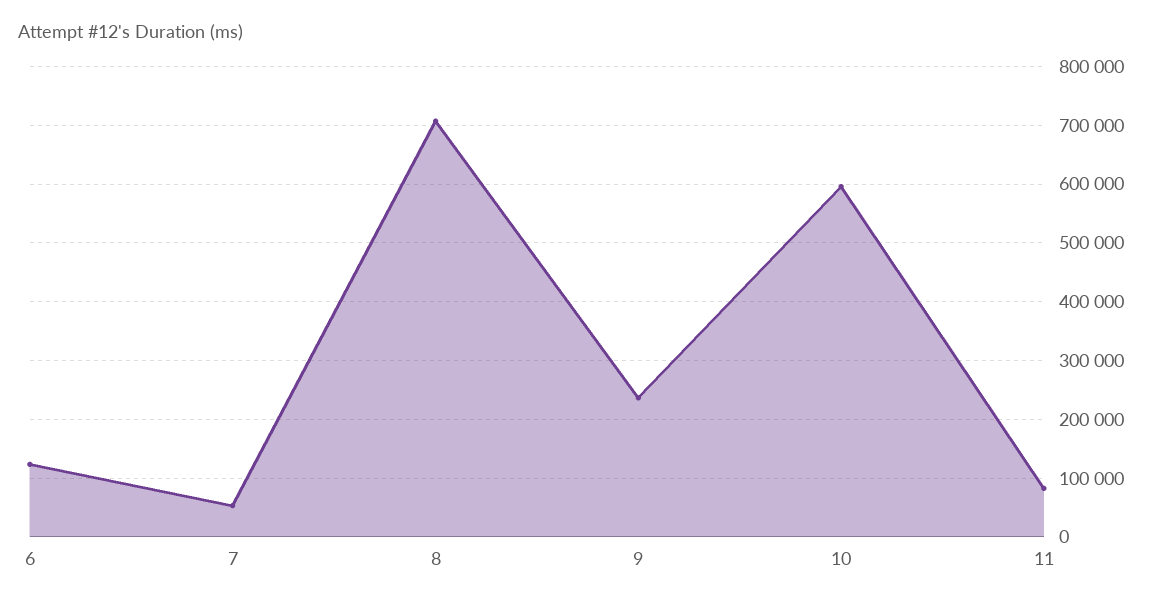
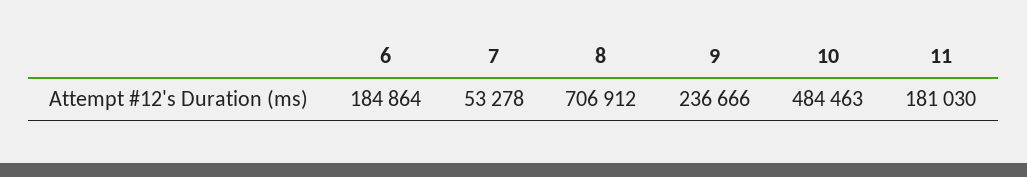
  {
-   "6": 120000,
+   "6": 184864,
    "7": 53278,
    "8": 706912,
    "9": 236666,
-   "10": 600000,
+   "10": 484463,
-   "11": 80000
+   "11": 181030
  }

